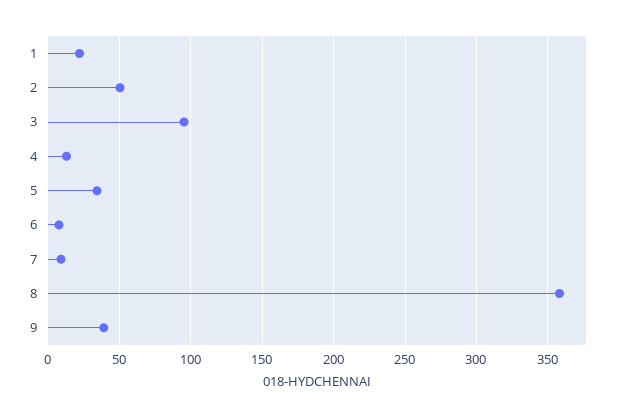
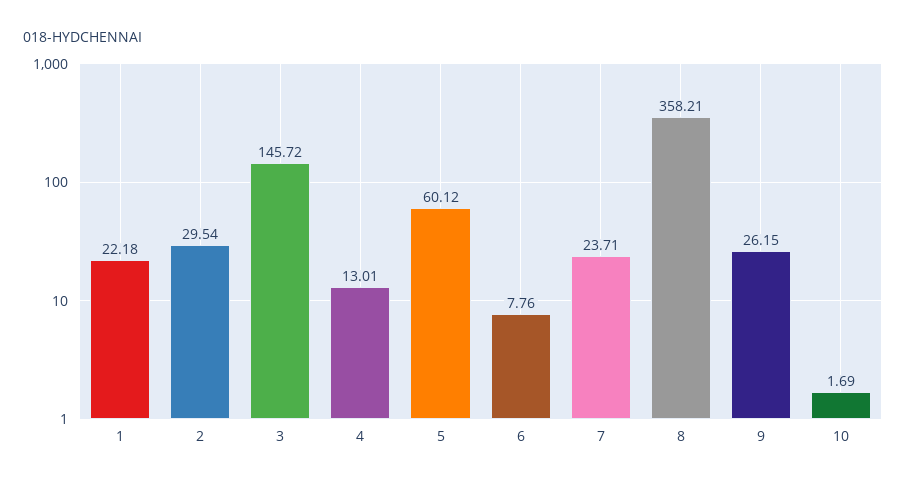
  {
    "1": 22.18,
-   "2": 50,
+   "2": 29.54,
-   "3": 95,
+   "3": 145.72,
    "4": 13.01,
-   "5": 35,
+   "5": 60.12,
    "6": 7.76,
-   "7": 10,
+   "7": 23.71,
    "8": 358.21,
-   "9": 40
+   "9": 26.15,
+   "10": 1.69
  }

